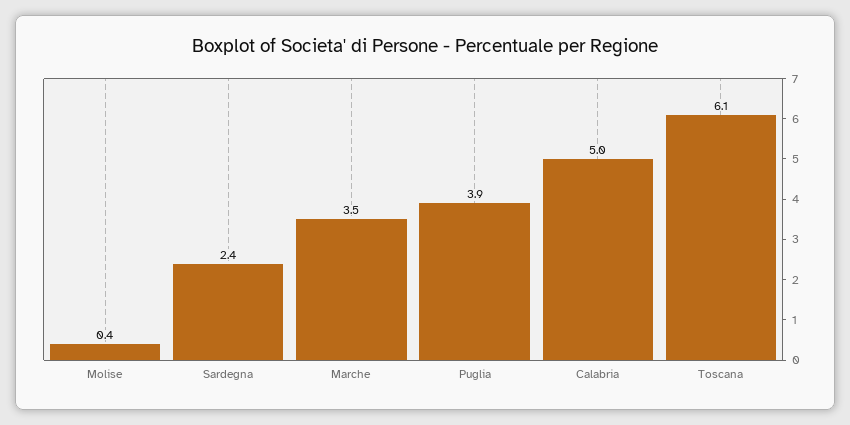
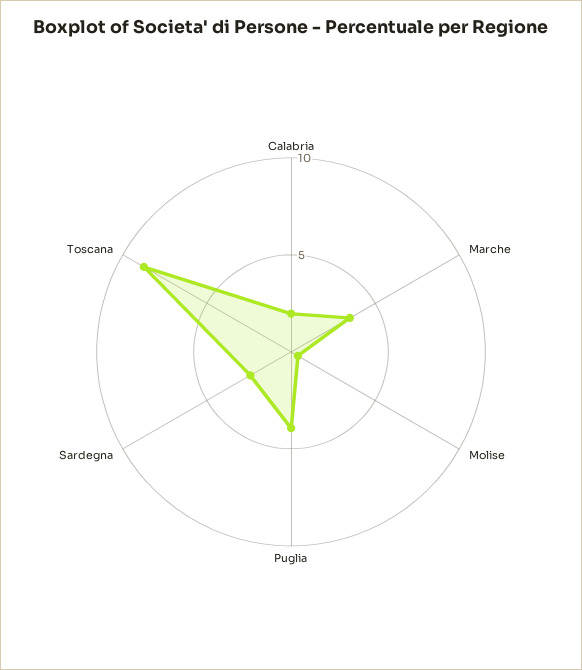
  {
    "Molise": 0.4,
    "Sardegna": 2.4,
    "Marche": 3.5,
    "Puglia": 3.9,
-   "Calabria": 5,
+   "Calabria": 2,
-   "Toscana": 6.1
+   "Toscana": 9
  }

